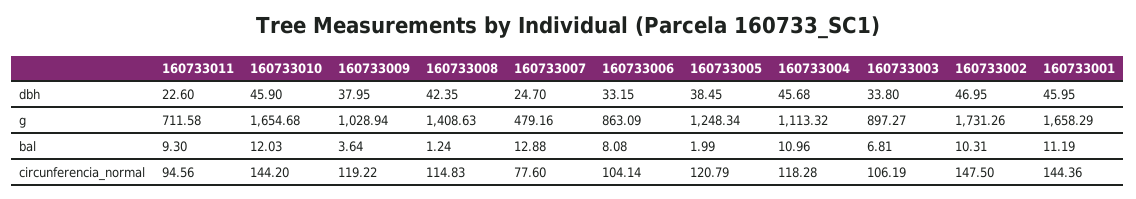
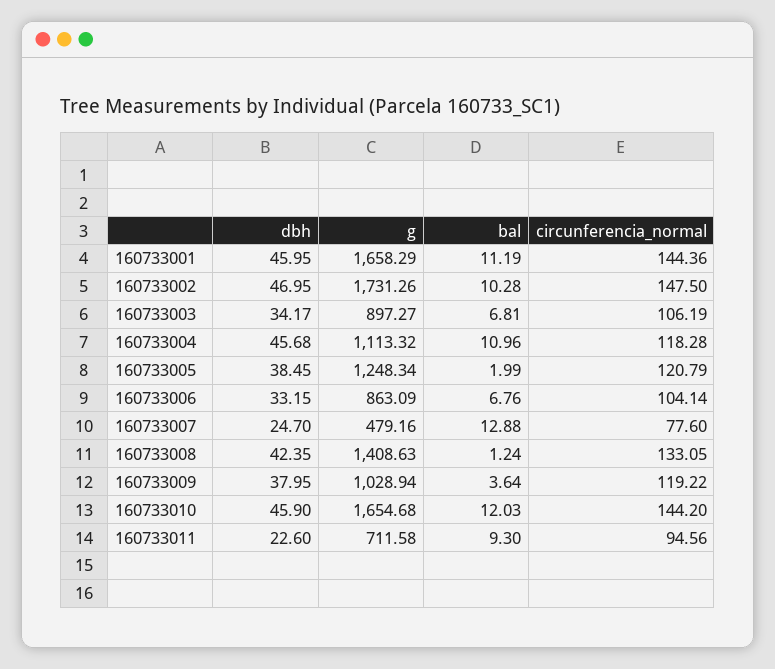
  {
    "160733011": {
      "dbh": 22.6,
      "g": 711.58,
      "bal": 9.3,
      "circunferencia_normal": 94.56
    },
    "160733010": {
      "dbh": 45.9,
      "g": 1654.68,
      "bal": 12.03,
      "circunferencia_normal": 144.2
    },
    "160733009": {
      "dbh": 37.95,
      "g": 1028.94,
      "bal": 3.64,
      "circunferencia_normal": 119.22
    },
    "160733008": {
      "dbh": 42.35,
      "g": 1408.63,
      "bal": 1.24,
-     "circunferencia_normal": 114.83
+     "circunferencia_normal": 133.05
    },
    "160733007": {
      "dbh": 24.7,
      "g": 479.16,
      "bal": 12.88,
      "circunferencia_normal": 77.6
    },
    "160733006": {
      "dbh": 33.15,
      "g": 863.09,
-     "bal": 8.08,
+     "bal": 6.76,
      "circunferencia_normal": 104.14
    },
    "160733005": {
      "dbh": 38.45,
      "g": 1248.34,
      "bal": 1.99,
      "circunferencia_normal": 120.79
    },
    "160733004": {
      "dbh": 45.68,
      "g": 1113.32,
      "bal": 10.96,
      "circunferencia_normal": 118.28
    },
    "160733003": {
-     "dbh": 33.8,
+     "dbh": 34.17,
      "g": 897.27,
      "bal": 6.81,
      "circunferencia_normal": 106.19
    },
    "160733002": {
      "dbh": 46.95,
      "g": 1731.26,
-     "bal": 10.31,
+     "bal": 10.28,
      "circunferencia_normal": 147.5
    },
    "160733001": {
      "dbh": 45.95,
      "g": 1658.29,
      "bal": 11.19,
      "circunferencia_normal": 144.36
    }
  }

